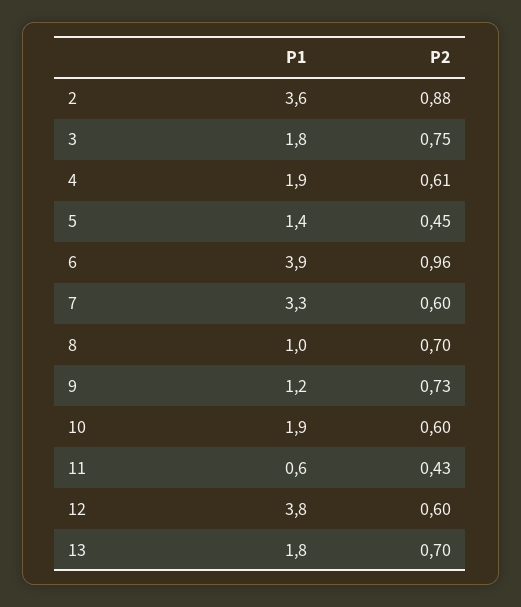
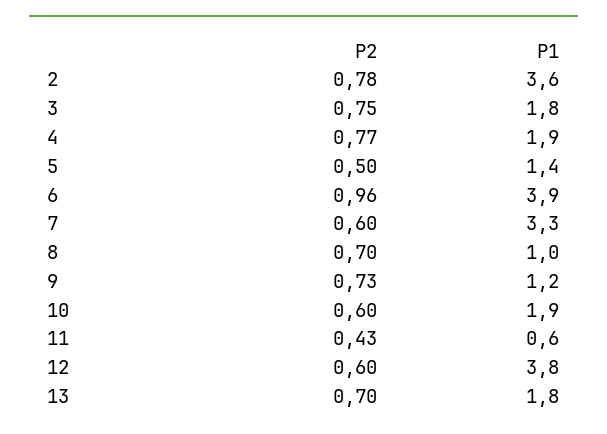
  {
    "P1": {
      "2": 3.6,
      "3": 1.8,
      "4": 1.9,
      "5": 1.4,
      "6": 3.9,
      "7": 3.3,
      "8": 1,
      "9": 1.2,
      "10": 1.9,
      "11": 0.6,
      "12": 3.8,
      "13": 1.8
    },
    "P2": {
-     "2": 0.88,
+     "2": 0.78,
      "3": 0.75,
-     "4": 0.61,
+     "4": 0.77,
-     "5": 0.45,
+     "5": 0.5,
      "6": 0.96,
      "7": 0.6,
      "8": 0.7,
      "9": 0.73,
      "10": 0.6,
      "11": 0.43,
      "12": 0.6,
      "13": 0.7
    }
  }

